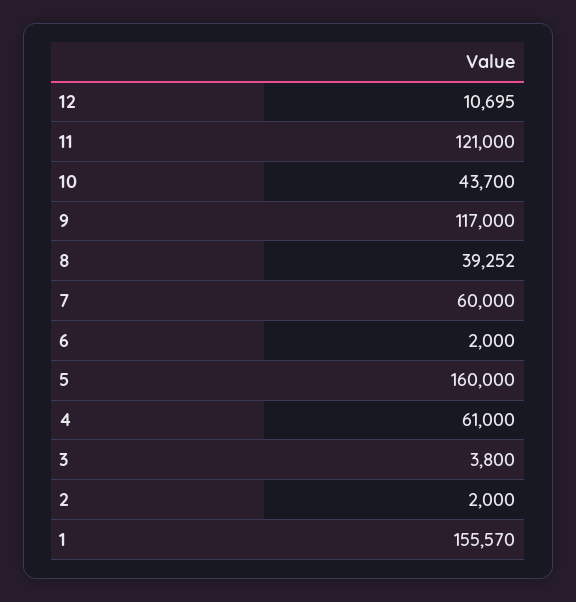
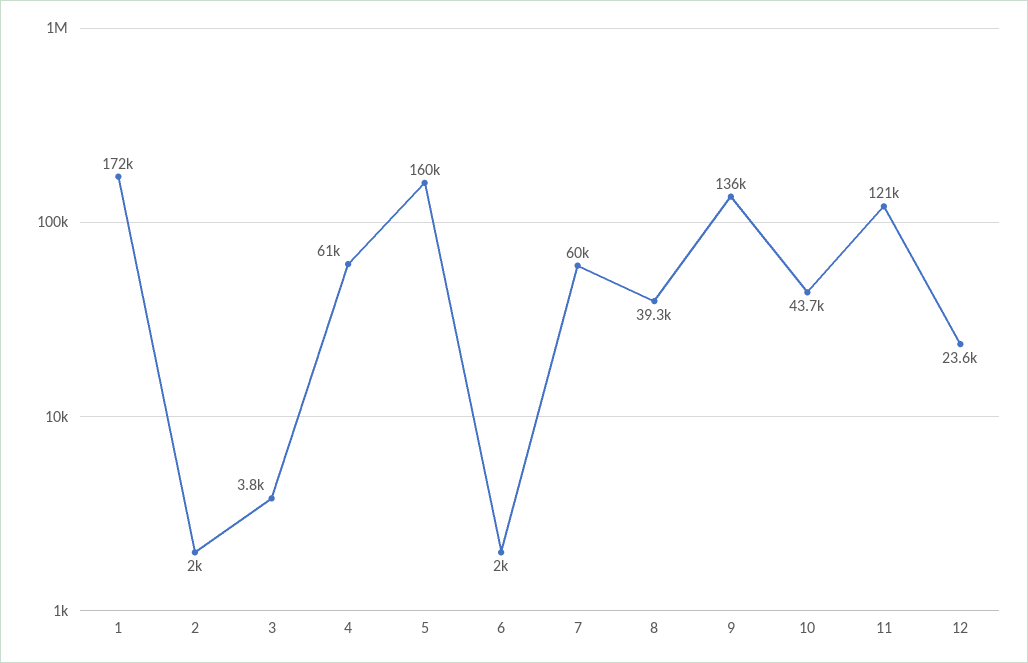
  {
-   "12": 10695,
+   "12": 23600,
    "11": 121000,
    "10": 43700,
-   "9": 117000,
+   "9": 136000,
    "8": 39252,
    "7": 60000,
    "6": 2000,
    "5": 160000,
    "4": 61000,
    "3": 3800,
    "2": 2000,
-   "1": 155570
+   "1": 172000
  }

